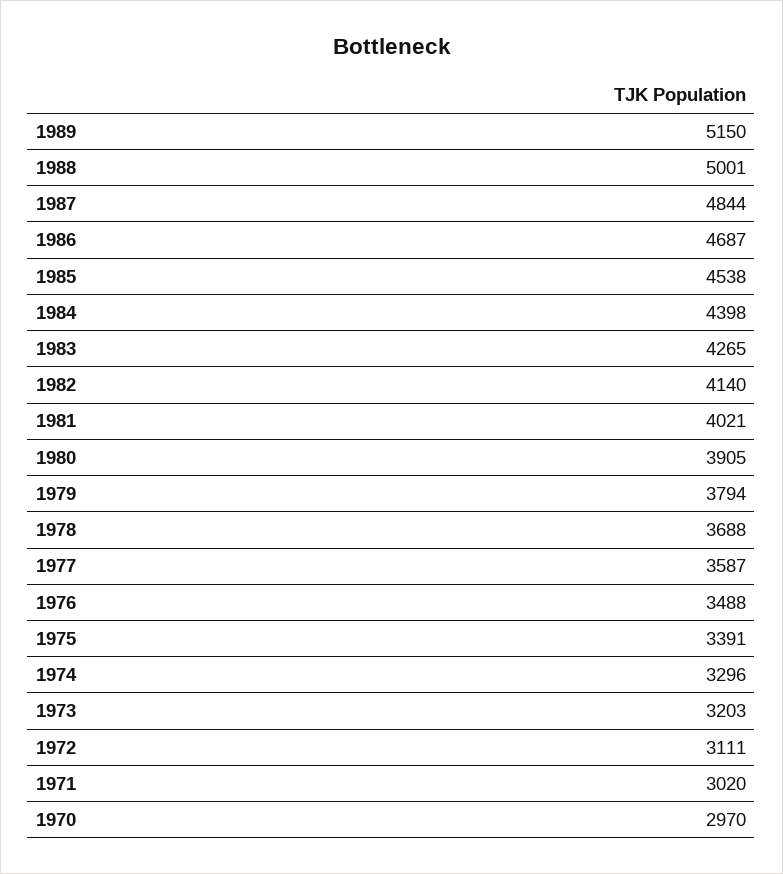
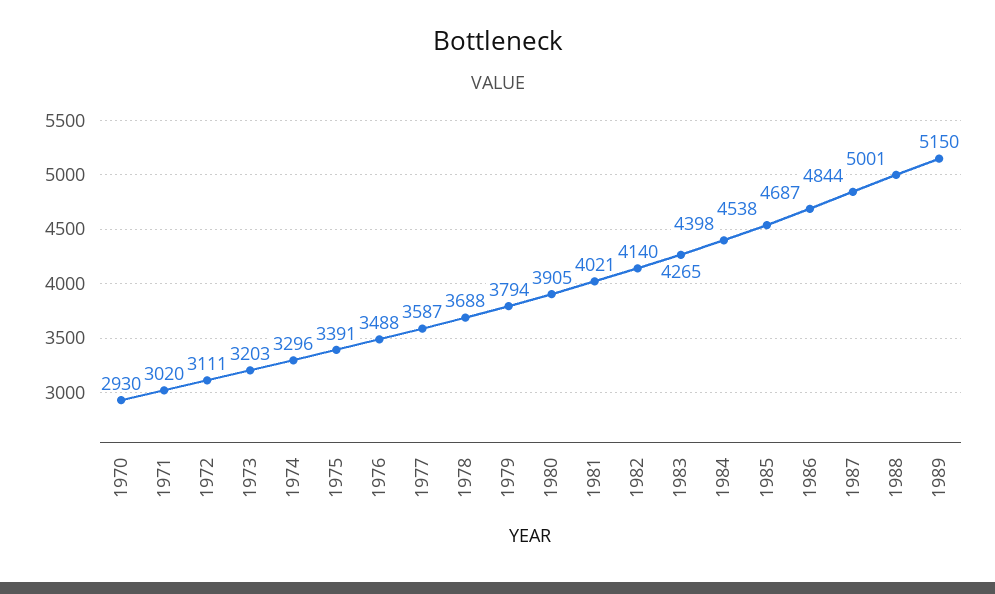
  {
    "1989": 5150,
    "1988": 5001,
    "1987": 4844,
    "1986": 4687,
    "1985": 4538,
    "1984": 4398,
    "1983": 4265,
    "1982": 4140,
    "1981": 4021,
    "1980": 3905,
    "1979": 3794,
    "1978": 3688,
    "1977": 3587,
    "1976": 3488,
    "1975": 3391,
    "1974": 3296,
    "1973": 3203,
    "1972": 3111,
    "1971": 3020,
-   "1970": 2970
+   "1970": 2930
  }

